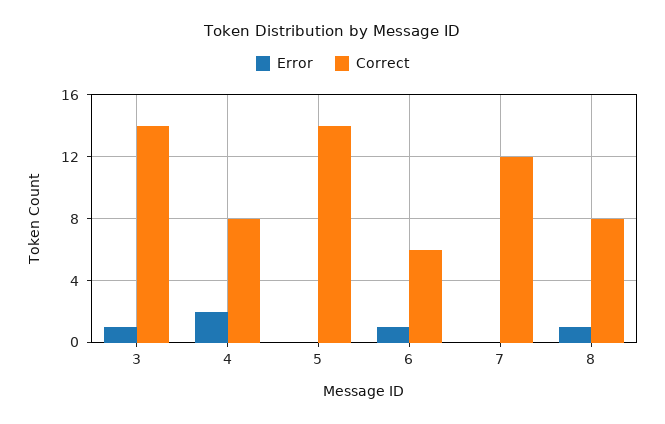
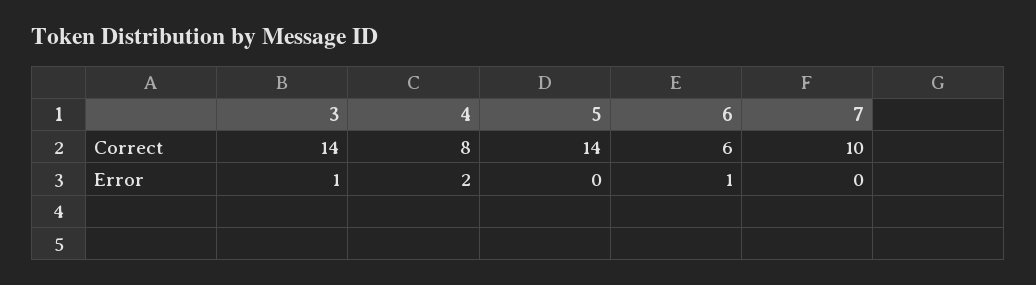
  {
    "Error": {
      "3": 1,
      "4": 2,
      "5": 0,
      "6": 1,
-     "7": 0,
+     "7": 0
-     "8": 1
    },
    "Correct": {
      "3": 14,
      "4": 8,
      "5": 14,
      "6": 6,
-     "7": 12,
+     "7": 10
-     "8": 8
    }
  }

